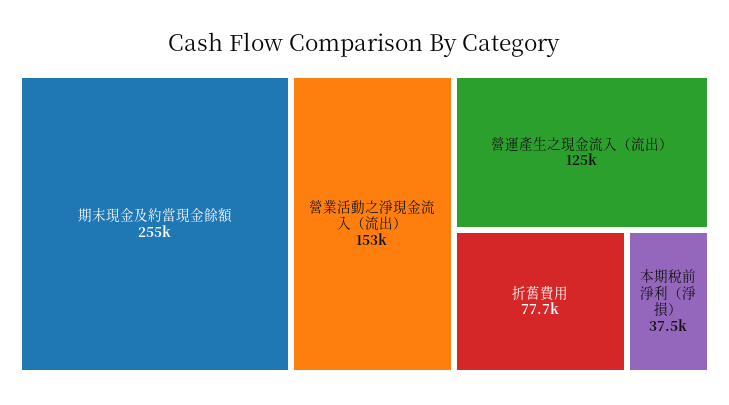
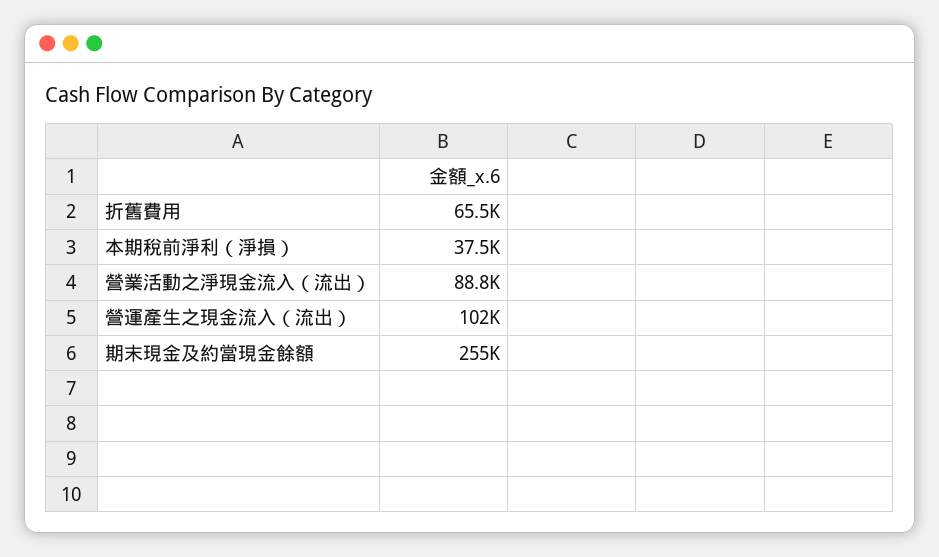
  {
    "期末現金及約當現金餘額": 255000,
-   "營業活動之淨現金流入（流出）": 153000,
+   "營業活動之淨現金流入（流出）": 88800,
-   "營運產生之現金流入（流出）": 125000,
+   "營運產生之現金流入（流出）": 102000,
-   "折舊費用": 77700,
+   "折舊費用": 65500,
    "本期稅前淨利（淨損）": 37500
  }

